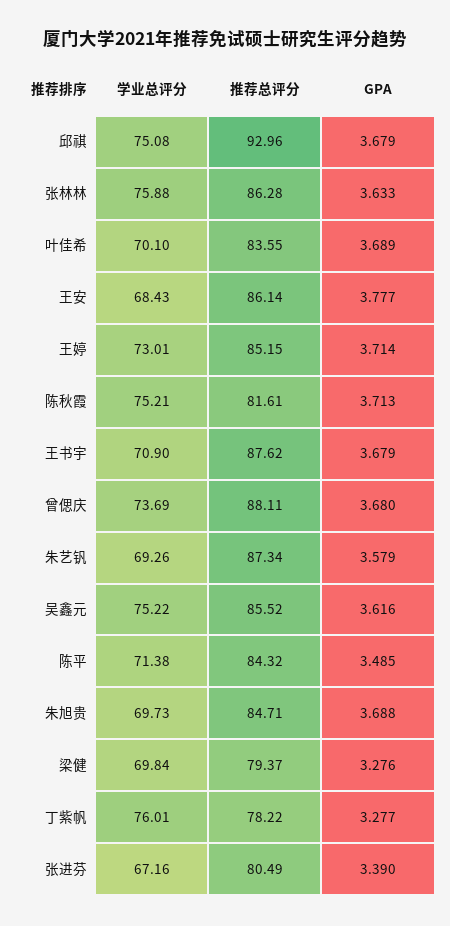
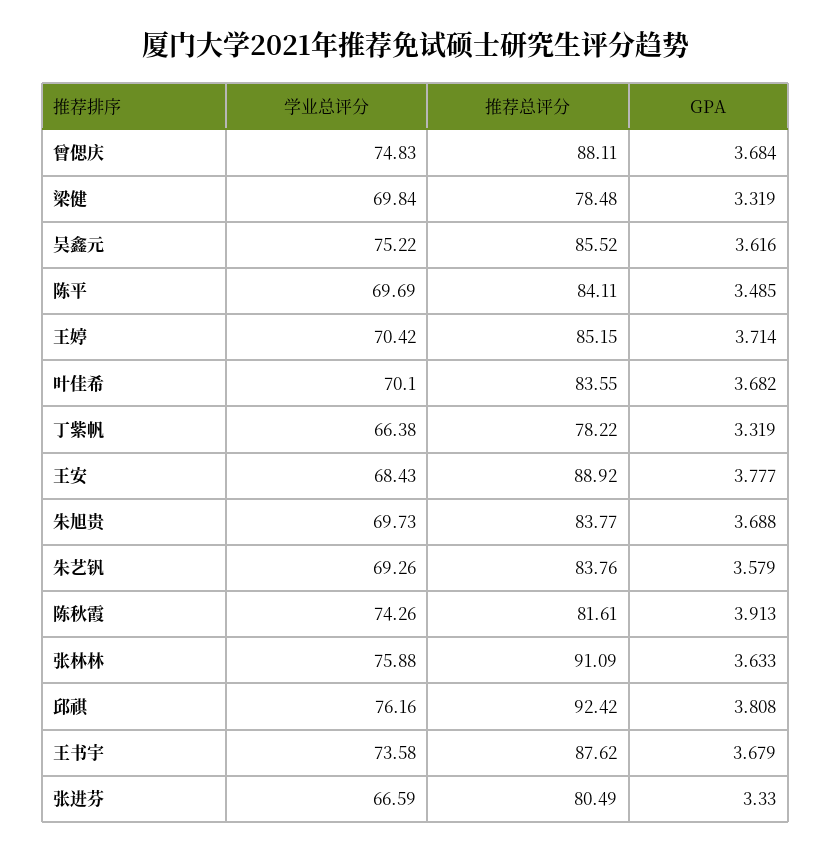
  {
    "学业总评分": {
-     "邱祺": 75.08,
+     "邱祺": 76.16,
      "张林林": 75.88,
      "叶佳希": 70.1,
      "王安": 68.43,
-     "王婷": 73.01,
+     "王婷": 70.42,
-     "陈秋霞": 75.21,
+     "陈秋霞": 74.26,
-     "王书宇": 70.9,
+     "王书宇": 73.58,
-     "曾偲庆": 73.69,
+     "曾偲庆": 74.83,
      "朱艺钒": 69.26,
      "吴鑫元": 75.22,
-     "陈平": 71.38,
+     "陈平": 69.69,
      "朱旭贵": 69.73,
      "梁健": 69.84,
-     "丁紫帆": 76.01,
+     "丁紫帆": 66.38,
-     "张进芬": 67.16
+     "张进芬": 66.59
    },
    "推荐总评分": {
-     "邱祺": 92.96,
+     "邱祺": 92.42,
-     "张林林": 86.28,
+     "张林林": 91.09,
      "叶佳希": 83.55,
-     "王安": 86.14,
+     "王安": 88.92,
      "王婷": 85.15,
      "陈秋霞": 81.61,
      "王书宇": 87.62,
      "曾偲庆": 88.11,
-     "朱艺钒": 87.34,
+     "朱艺钒": 83.76,
      "吴鑫元": 85.52,
-     "陈平": 84.32,
+     "陈平": 84.11,
-     "朱旭贵": 84.71,
+     "朱旭贵": 83.77,
-     "梁健": 79.37,
+     "梁健": 78.48,
      "丁紫帆": 78.22,
      "张进芬": 80.49
    },
    "GPA": {
-     "邱祺": 3.679,
+     "邱祺": 3.808,
      "张林林": 3.633,
-     "叶佳希": 3.689,
+     "叶佳希": 3.682,
      "王安": 3.777,
      "王婷": 3.714,
-     "陈秋霞": 3.713,
+     "陈秋霞": 3.913,
      "王书宇": 3.679,
-     "曾偲庆": 3.68,
+     "曾偲庆": 3.684,
      "朱艺钒": 3.579,
      "吴鑫元": 3.616,
      "陈平": 3.485,
      "朱旭贵": 3.688,
-     "梁健": 3.276,
+     "梁健": 3.319,
-     "丁紫帆": 3.277,
+     "丁紫帆": 3.319,
-     "张进芬": 3.39
+     "张进芬": 3.33
    }
  }

